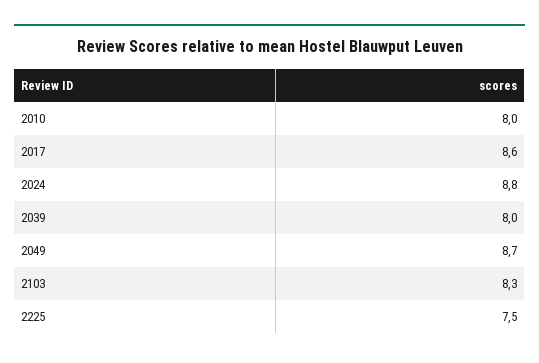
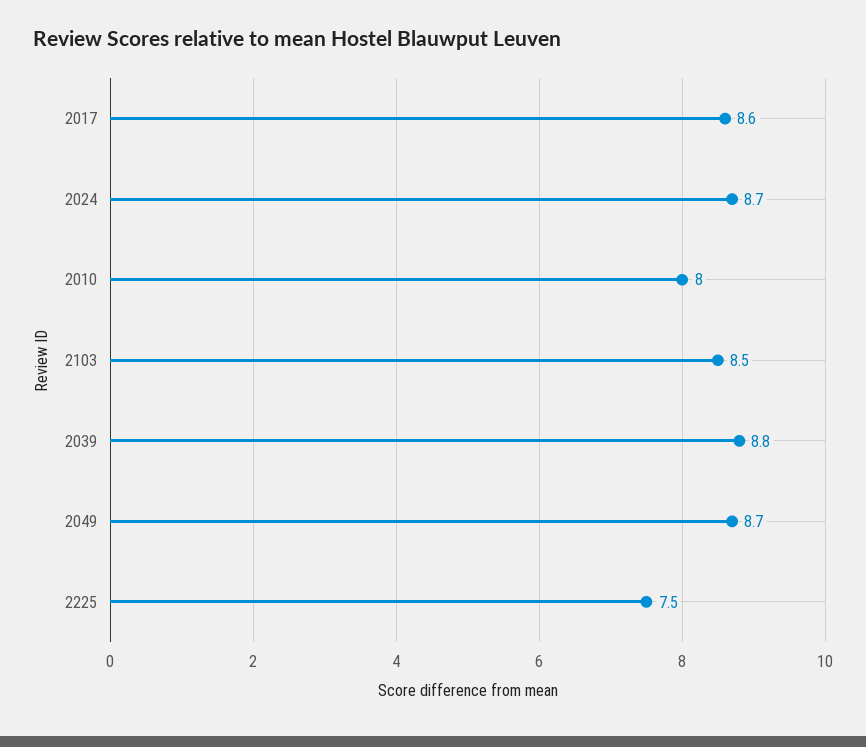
  {
    "2010": 8,
    "2017": 8.6,
-   "2024": 8.8,
+   "2024": 8.7,
-   "2039": 8,
+   "2039": 8.8,
    "2049": 8.7,
-   "2103": 8.3,
+   "2103": 8.5,
    "2225": 7.5
  }

